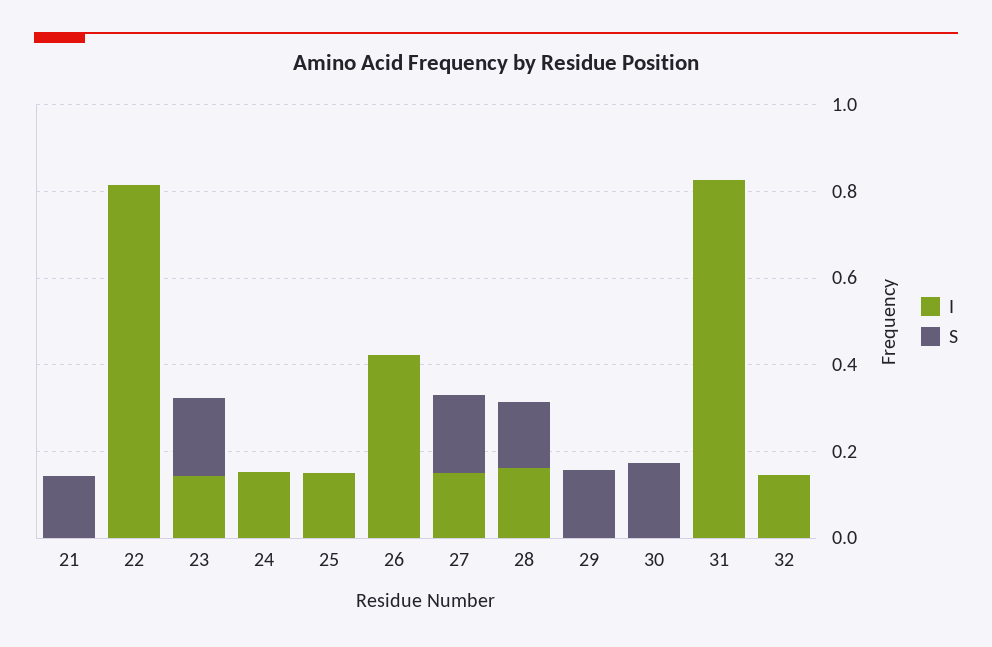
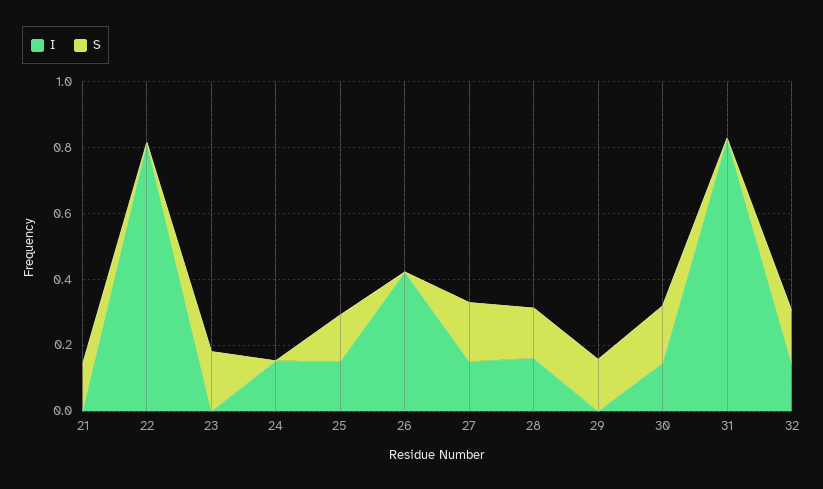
  {
    "I": {
      "21": 0,
      "22": 0.8,
-     "23": 0.15,
+     "23": 0,
      "24": 0.15,
      "25": 0.15,
      "26": 0.4,
      "27": 0.15,
      "28": 0.15,
      "29": 0,
-     "30": 0,
+     "30": 0.15,
      "31": 0.85,
      "32": 0.15
    },
    "S": {
      "21": 0.15,
      "22": 0,
      "23": 0.2,
      "24": 0,
-     "25": 0,
+     "25": 0.15,
      "26": 0,
      "27": 0.2,
      "28": 0.15,
      "29": 0.15,
      "30": 0.15,
      "31": 0,
-     "32": 0
+     "32": 0.15
    }
  }

